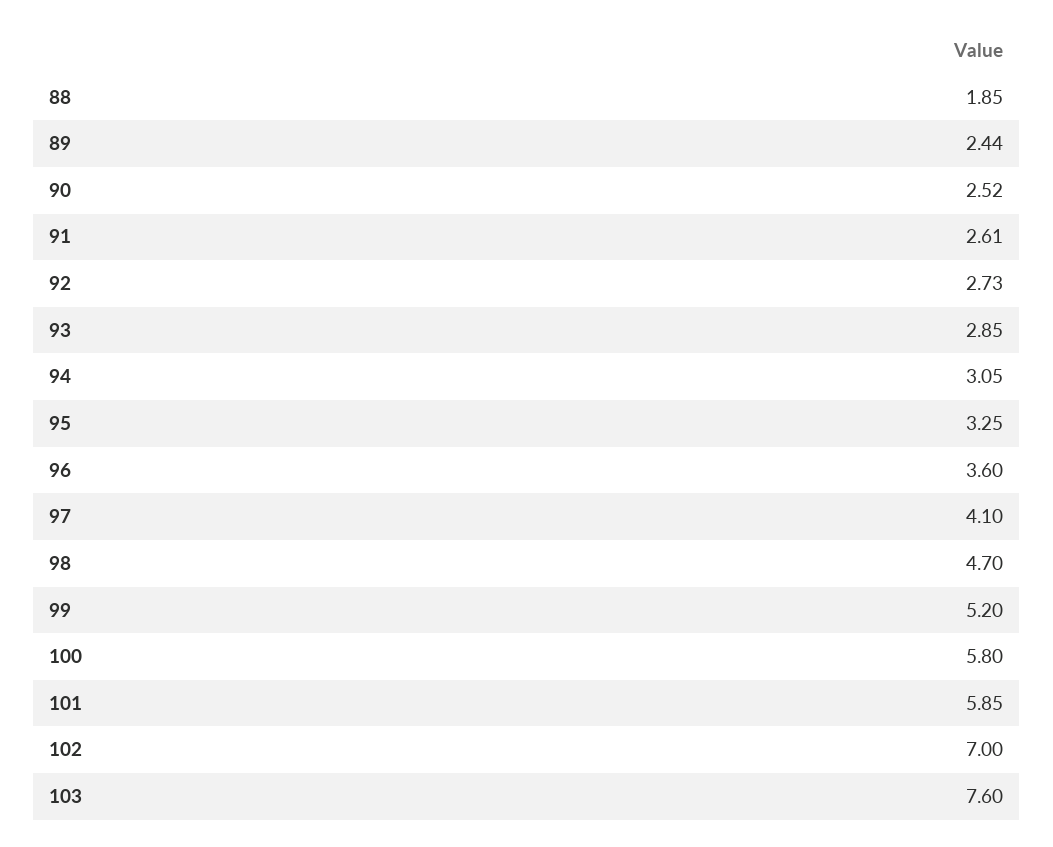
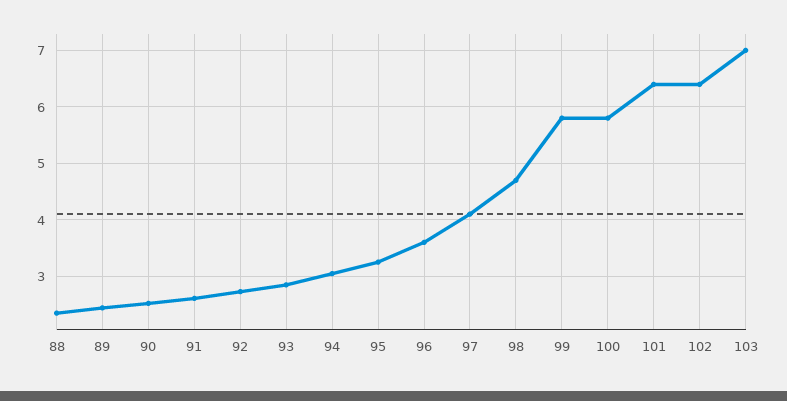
  {
-   "88": 1.85,
+   "88": 2.4,
    "89": 2.44,
    "90": 2.52,
    "91": 2.61,
    "92": 2.73,
    "93": 2.85,
    "94": 3.05,
    "95": 3.25,
    "96": 3.6,
    "97": 4.1,
    "98": 4.7,
-   "99": 5.2,
+   "99": 5.8,
    "100": 5.8,
-   "101": 5.85,
+   "101": 6.4,
-   "102": 7,
+   "102": 6.4,
-   "103": 7.6
+   "103": 7
  }

